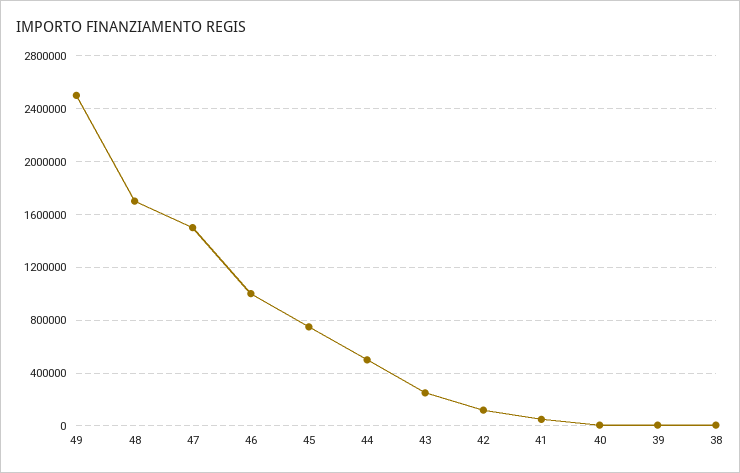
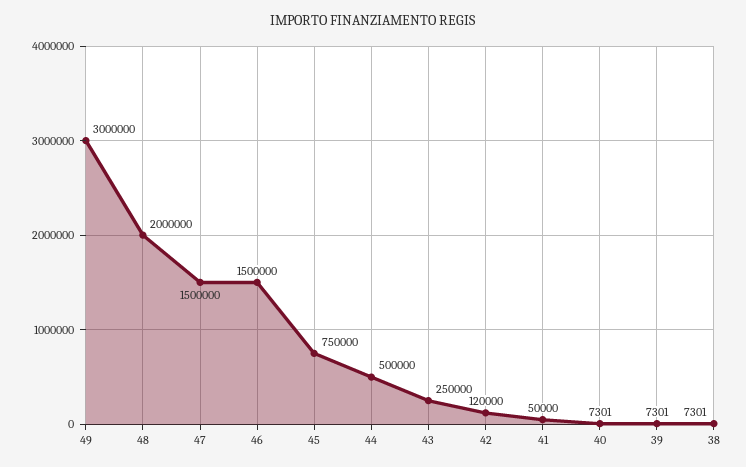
  {
-   "49": 2500000,
+   "49": 3000000,
-   "48": 1700000,
+   "48": 2000000,
    "47": 1500000,
-   "46": 1000000,
+   "46": 1500000,
    "45": 750000,
    "44": 500000,
    "43": 250000,
    "42": 120000,
    "41": 50000,
    "40": 7301,
    "39": 7301,
    "38": 7301
  }

